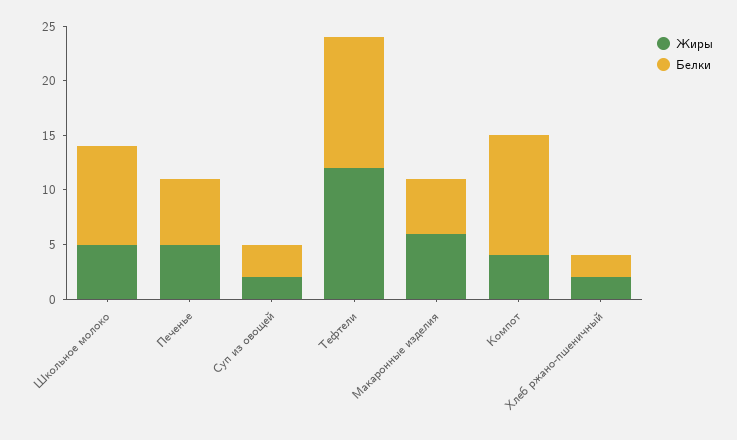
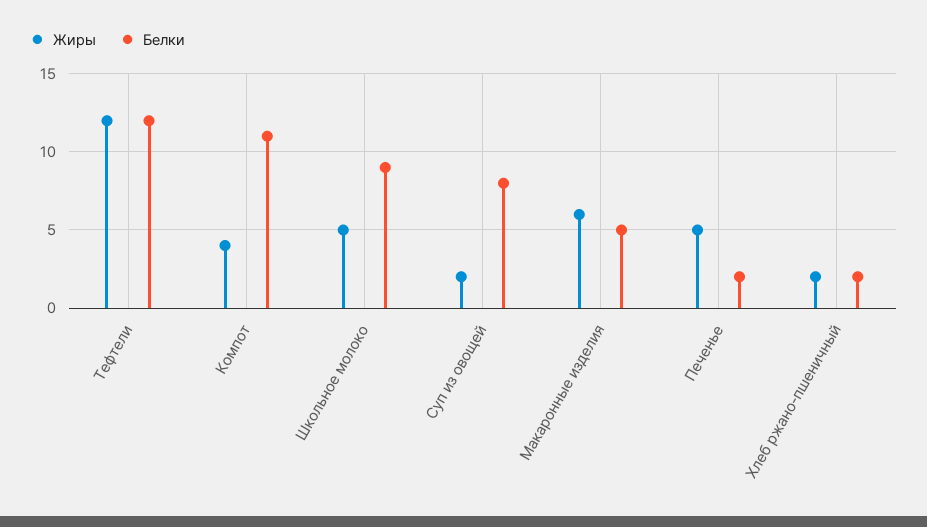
  {
    "Жиры": {
      "Школьное молоко": 5,
      "Печенье": 5,
      "Суп из овощей": 2,
      "Тефтели": 12,
      "Макаронные изделия": 6,
      "Компот": 4,
      "Хлеб ржано-пшеничный": 2
    },
    "Белки": {
      "Школьное молоко": 9,
-     "Печенье": 6,
+     "Печенье": 2,
-     "Суп из овощей": 3,
+     "Суп из овощей": 8,
      "Тефтели": 12,
      "Макаронные изделия": 5,
      "Компот": 11,
      "Хлеб ржано-пшеничный": 2
    }
  }

